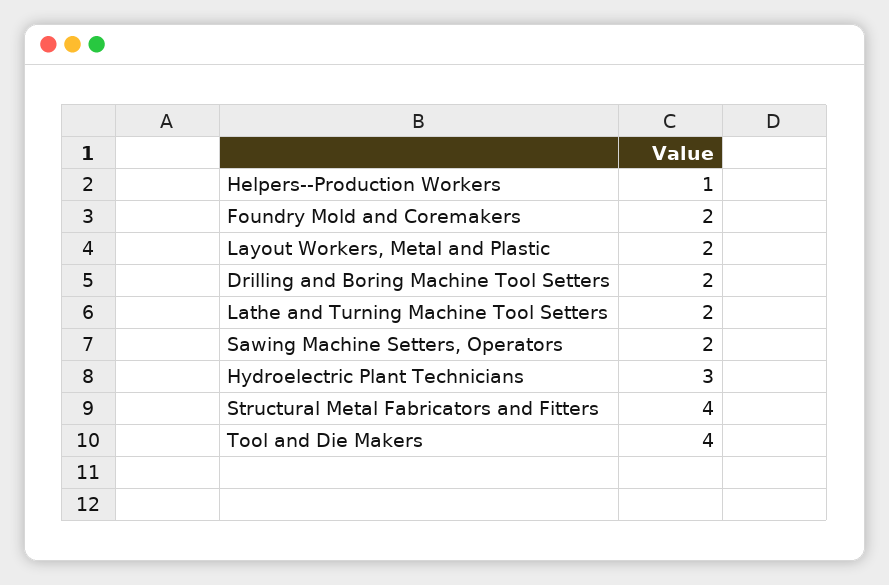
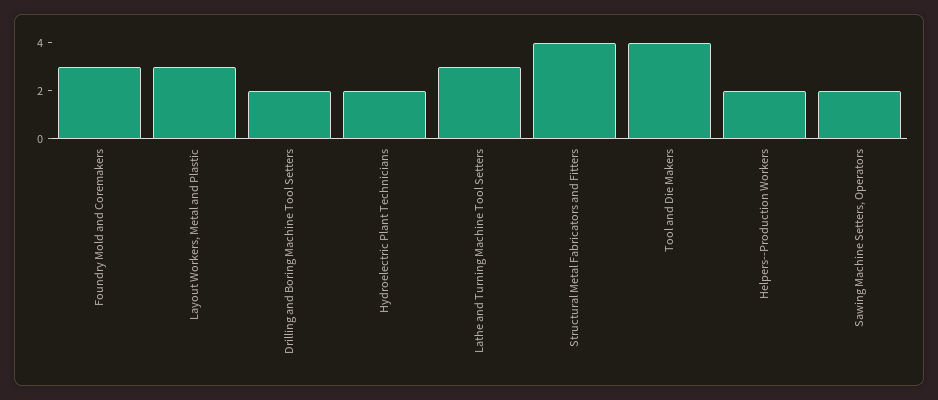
  {
-   "Helpers--Production Workers": 1,
+   "Helpers--Production Workers": 2,
-   "Foundry Mold and Coremakers": 2,
+   "Foundry Mold and Coremakers": 3,
-   "Layout Workers, Metal and Plastic": 2,
+   "Layout Workers, Metal and Plastic": 3,
    "Drilling and Boring Machine Tool Setters": 2,
-   "Lathe and Turning Machine Tool Setters": 2,
+   "Lathe and Turning Machine Tool Setters": 3,
    "Sawing Machine Setters, Operators": 2,
-   "Hydroelectric Plant Technicians": 3,
+   "Hydroelectric Plant Technicians": 2,
    "Structural Metal Fabricators and Fitters": 4,
    "Tool and Die Makers": 4
  }

